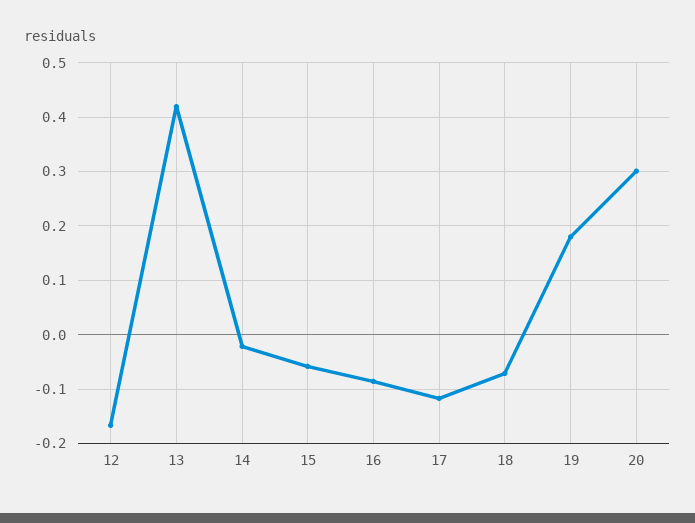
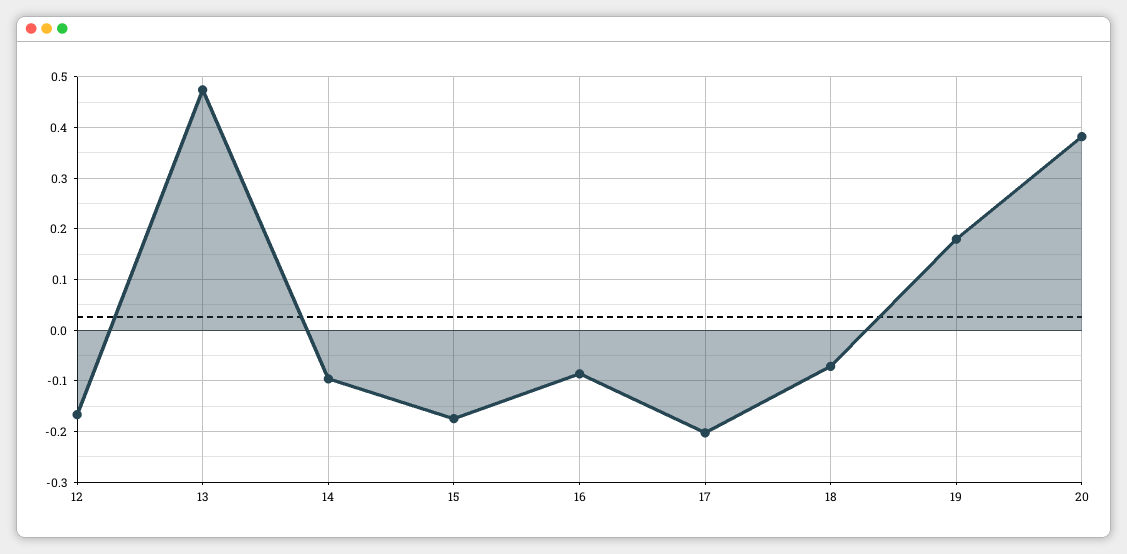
  {
    "12": -0.16,
-   "13": 0.42,
+   "13": 0.48,
-   "14": -0.02,
+   "14": -0.1,
-   "15": -0.06,
+   "15": -0.18,
    "16": -0.08,
-   "17": -0.12,
+   "17": -0.2,
    "18": -0.08,
    "19": 0.18,
-   "20": 0.3
+   "20": 0.38
  }

